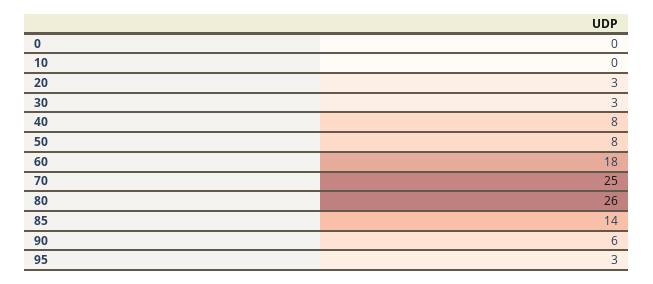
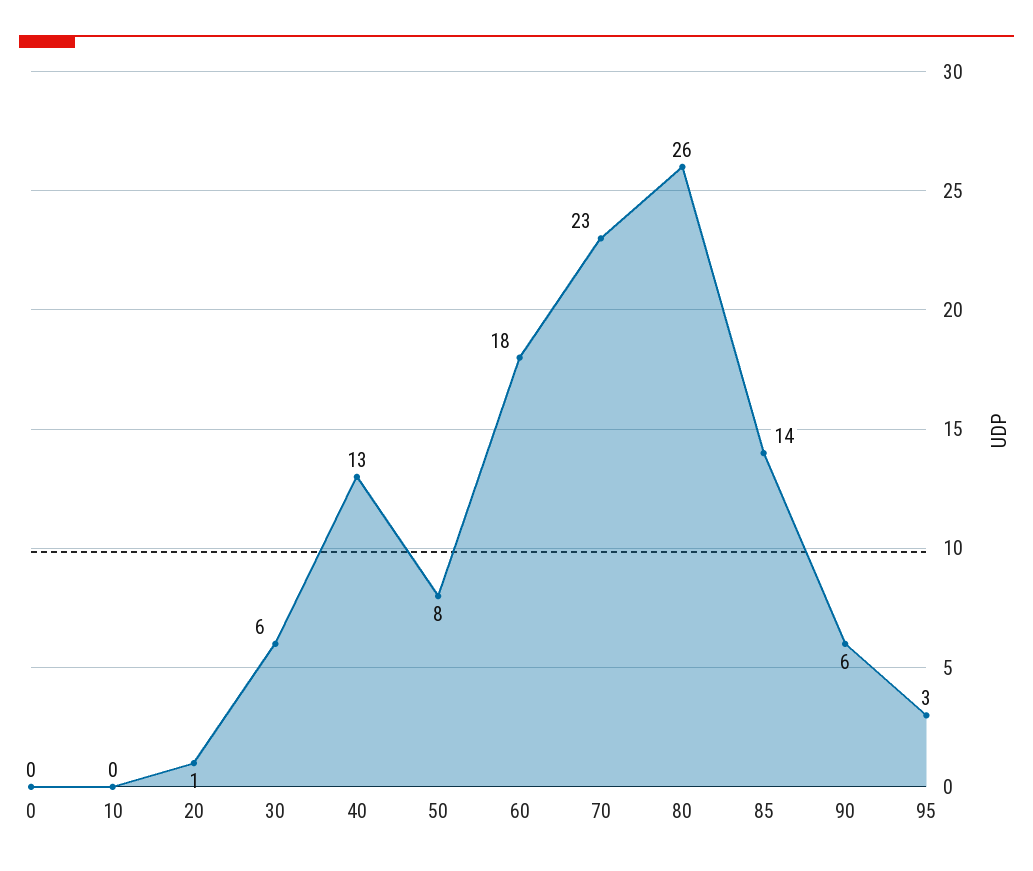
  {
    "0": 0,
    "10": 0,
-   "20": 3,
+   "20": 1,
-   "30": 3,
+   "30": 6,
-   "40": 8,
+   "40": 13,
    "50": 8,
    "60": 18,
-   "70": 25,
+   "70": 23,
    "80": 26,
    "85": 14,
    "90": 6,
    "95": 3
  }

